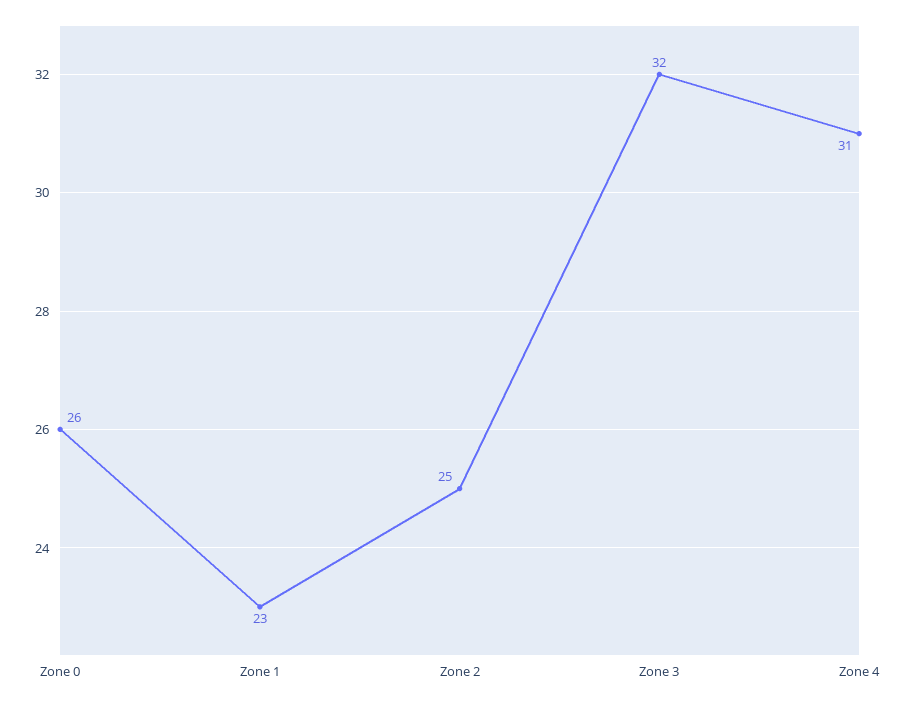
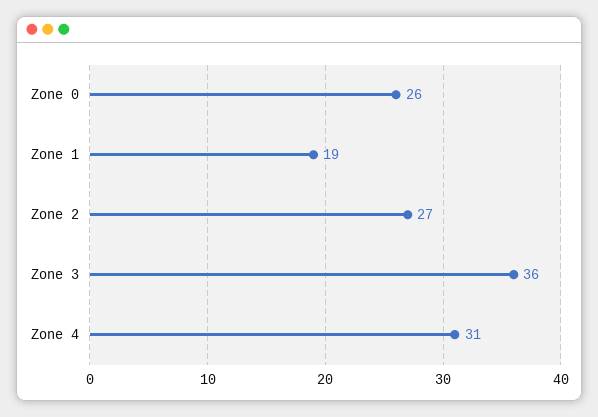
  {
    "Zone 0": 26,
-   "Zone 1": 23,
+   "Zone 1": 19,
-   "Zone 2": 25,
+   "Zone 2": 27,
-   "Zone 3": 32,
+   "Zone 3": 36,
    "Zone 4": 31
  }

